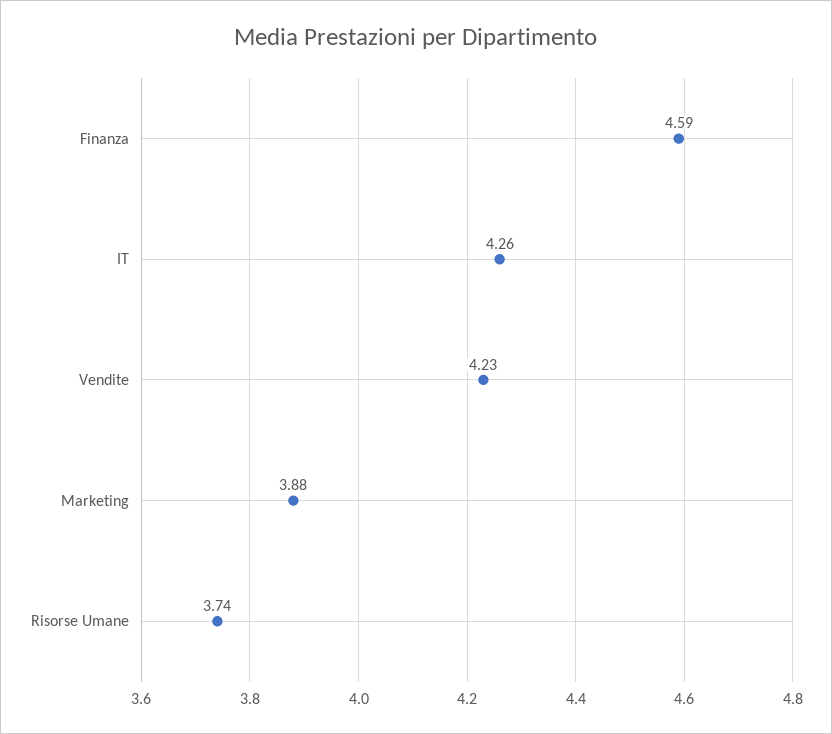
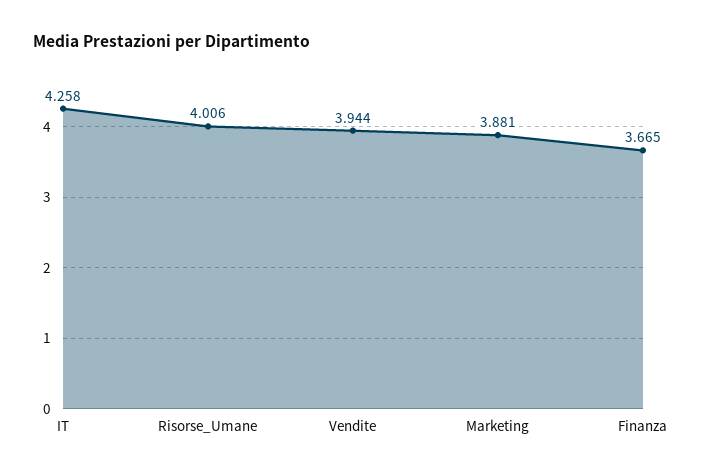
  {
-   "Finanza": 4.59,
+   "Finanza": 3.665,
    "IT": 4.258,
-   "Vendite": 4.23,
+   "Vendite": 3.944,
    "Marketing": 3.881,
-   "Risorse Umane": 3.74
+   "Risorse Umane": 4.006
  }

